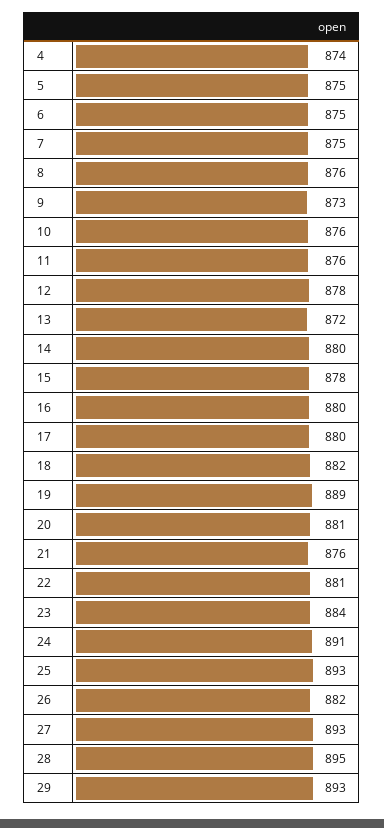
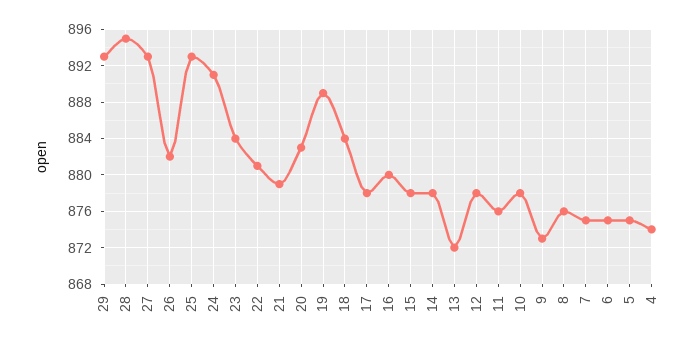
  {
    "4": 874,
    "5": 875,
    "6": 875,
    "7": 875,
    "8": 876,
    "9": 873,
-   "10": 876,
+   "10": 878,
    "11": 876,
    "12": 878,
    "13": 872,
-   "14": 880,
+   "14": 878,
    "15": 878,
    "16": 880,
-   "17": 880,
+   "17": 878,
-   "18": 882,
+   "18": 884,
    "19": 889,
-   "20": 881,
+   "20": 883,
-   "21": 876,
+   "21": 879,
    "22": 881,
    "23": 884,
    "24": 891,
    "25": 893,
    "26": 882,
    "27": 893,
    "28": 895,
    "29": 893
  }

